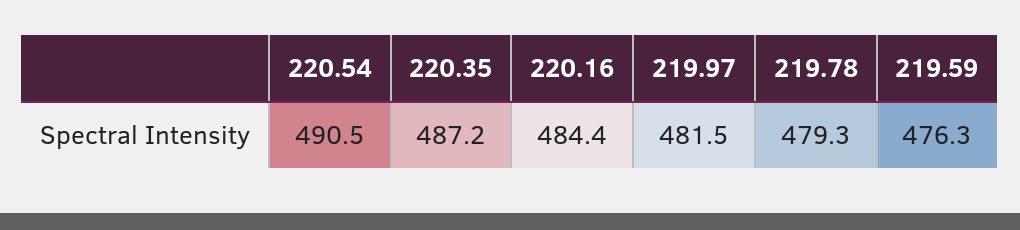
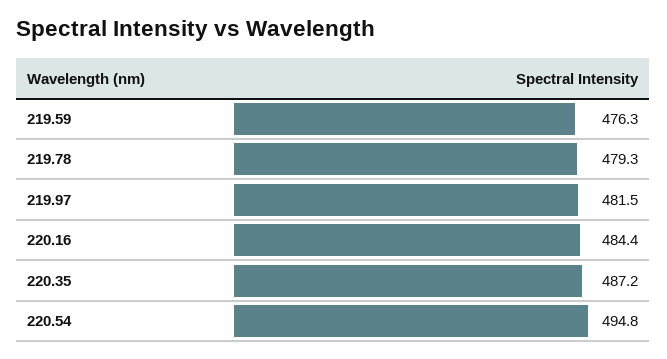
  {
-   "220.54": 490.5,
+   "220.54": 494.8,
    "220.35": 487.2,
    "220.16": 484.4,
    "219.97": 481.5,
    "219.78": 479.3,
    "219.59": 476.3
  }

